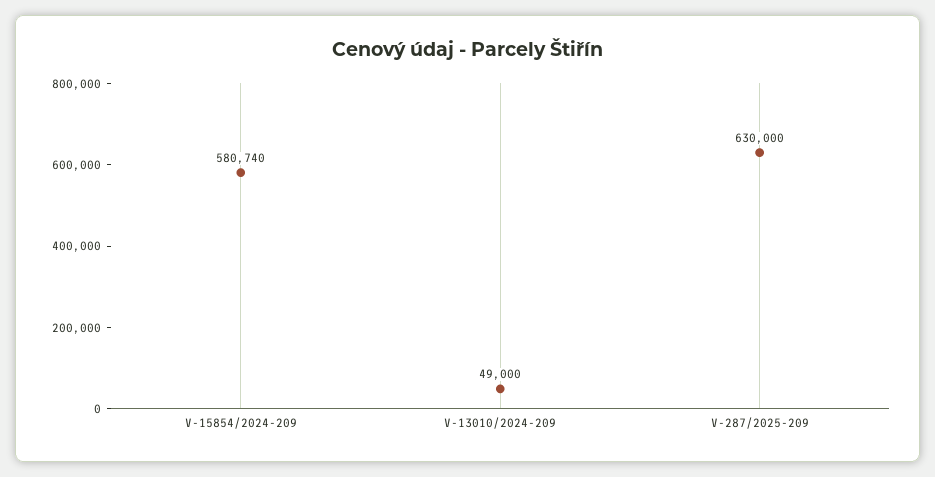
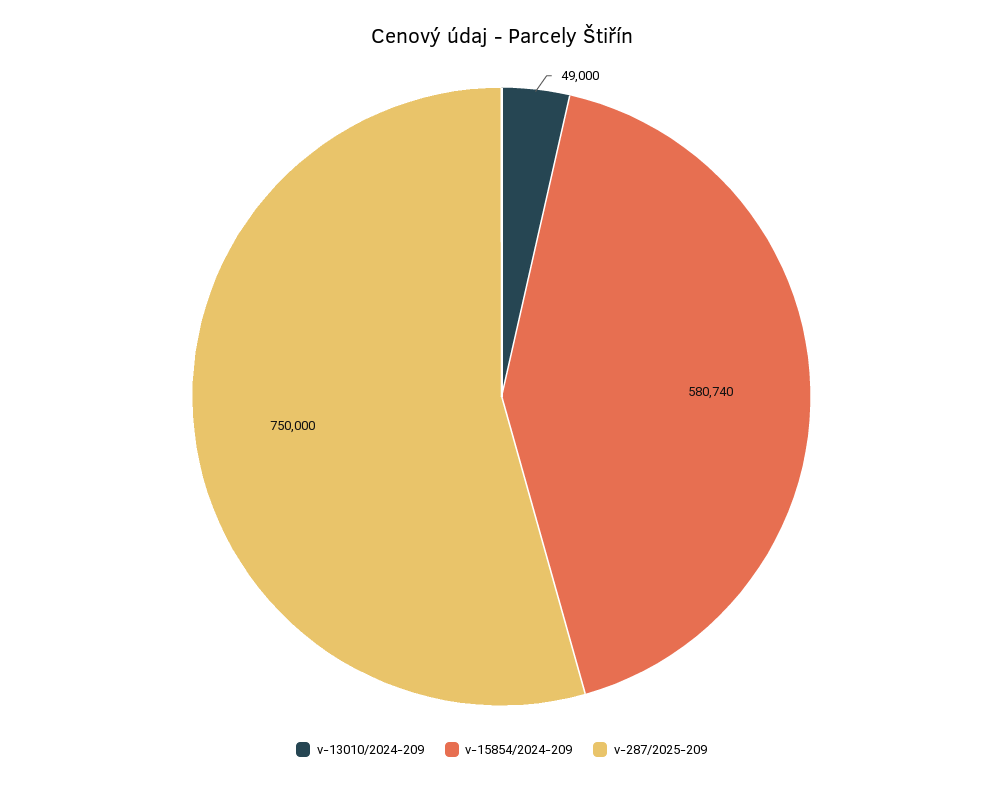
  {
    "V-15854/2024-209": 580740,
    "V-13010/2024-209": 49000,
-   "V-287/2025-209": 630000
+   "V-287/2025-209": 750000
  }

